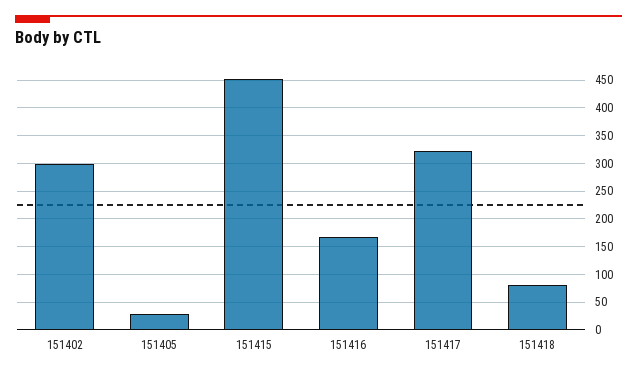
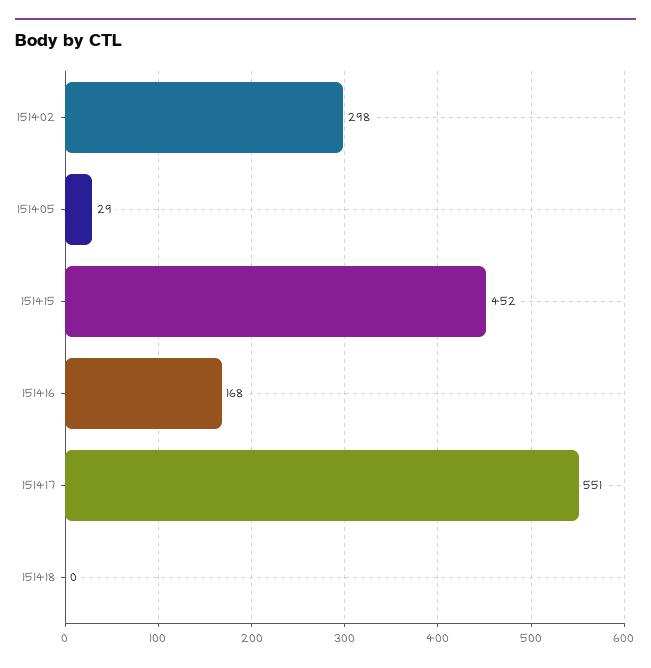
  {
    "151402": 298,
    "151405": 29,
    "151415": 452,
    "151416": 168,
-   "151417": 325,
+   "151417": 551,
-   "151418": 75
+   "151418": 0
  }

